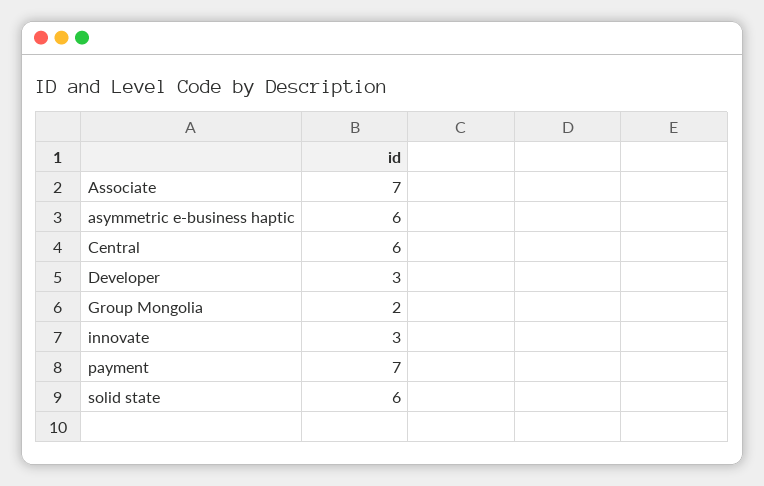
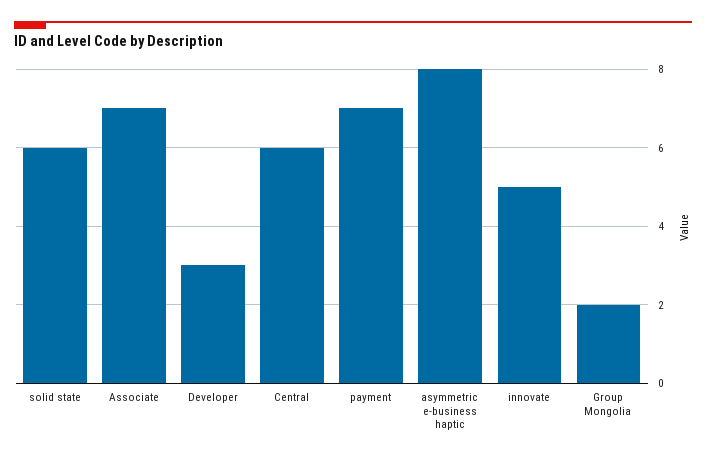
  {
    "Associate": 7,
-   "asymmetric e-business haptic": 6,
+   "asymmetric e-business haptic": 8,
    "Central": 6,
    "Developer": 3,
    "Group Mongolia": 2,
-   "innovate": 3,
+   "innovate": 5,
    "payment": 7,
    "solid state": 6
  }

